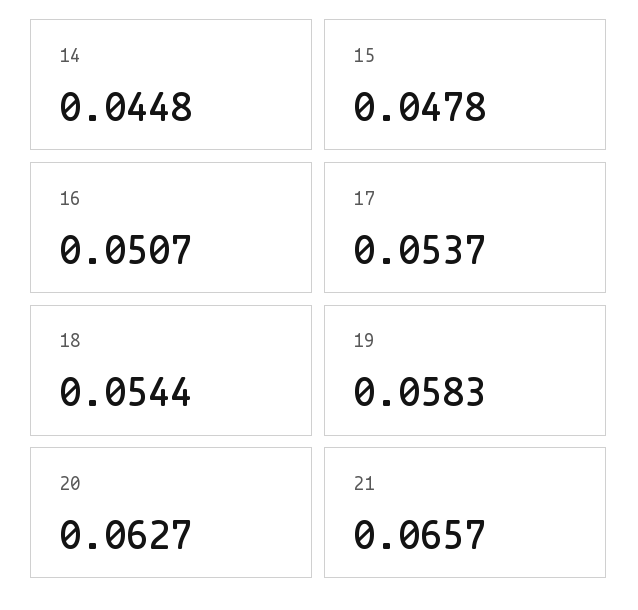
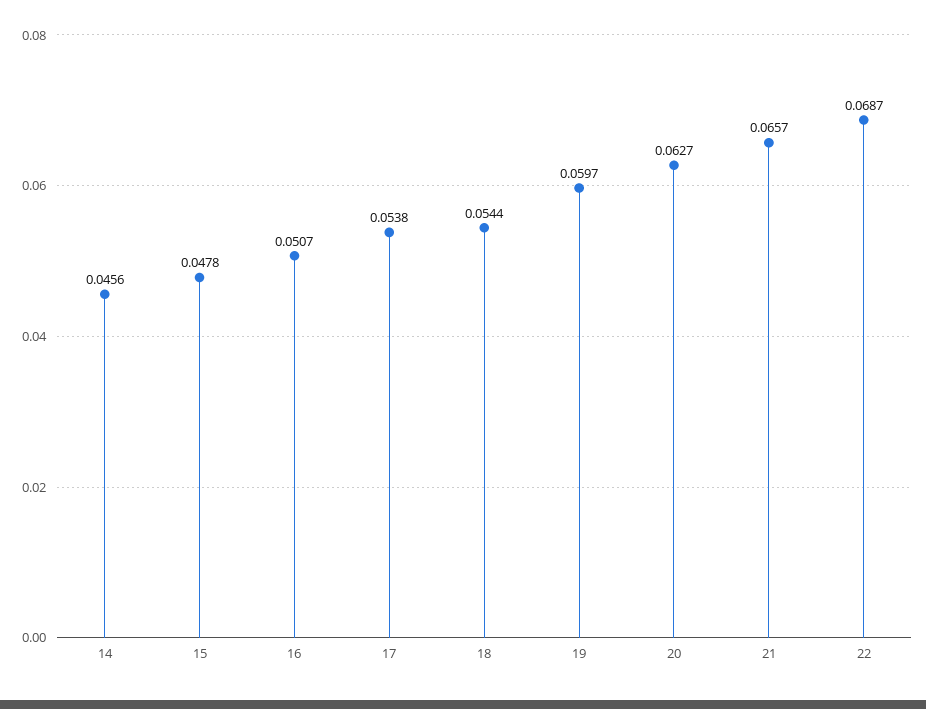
  {
-   "14": 0.0448,
+   "14": 0.0456,
    "15": 0.0478,
    "16": 0.0507,
-   "17": 0.0537,
+   "17": 0.0538,
    "18": 0.0544,
-   "19": 0.0583,
+   "19": 0.0597,
    "20": 0.0627,
-   "21": 0.0657
+   "21": 0.0657,
+   "22": 0.0687
  }

